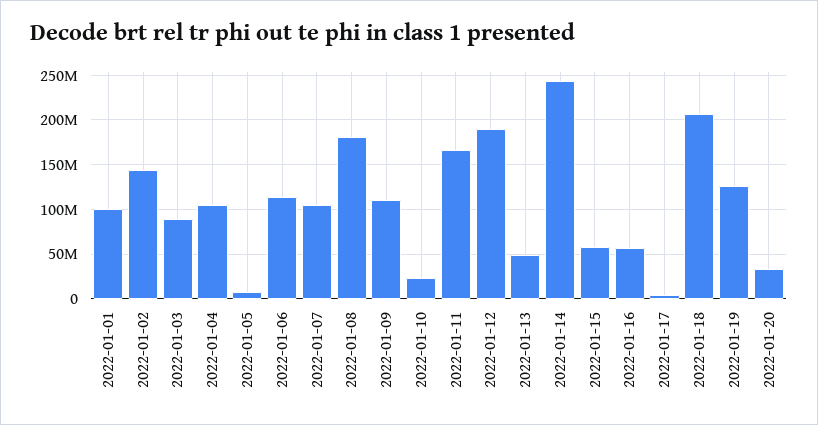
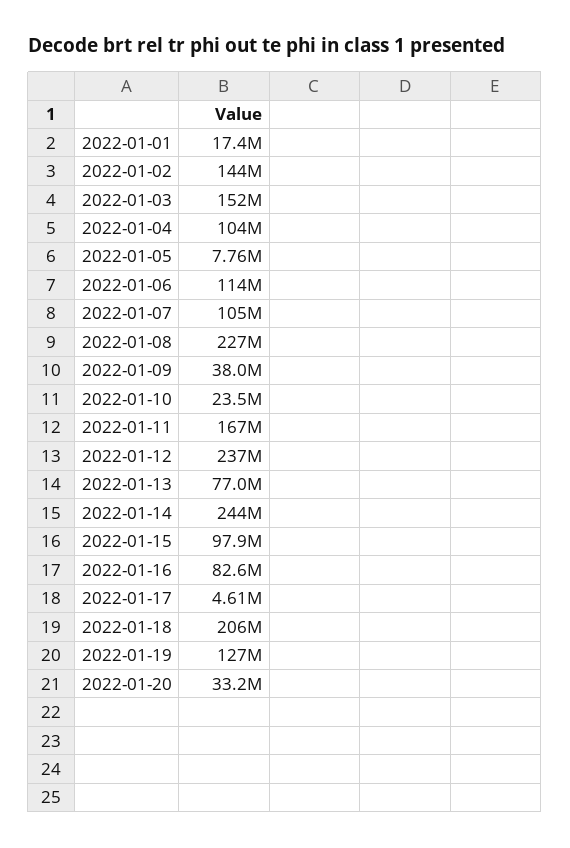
  {
-   "2022-01-01": 100000000,
+   "2022-01-01": 17400000,
    "2022-01-02": 144000000,
-   "2022-01-03": 90000000,
+   "2022-01-03": 152000000,
    "2022-01-04": 104000000,
    "2022-01-05": 7760000,
    "2022-01-06": 114000000,
    "2022-01-07": 105000000,
-   "2022-01-08": 180000000,
+   "2022-01-08": 227000000,
-   "2022-01-09": 110000000,
+   "2022-01-09": 38000000,
    "2022-01-10": 23500000,
    "2022-01-11": 167000000,
-   "2022-01-12": 190000000,
+   "2022-01-12": 237000000,
-   "2022-01-13": 50000000,
+   "2022-01-13": 77000000,
    "2022-01-14": 244000000,
-   "2022-01-15": 60000000,
+   "2022-01-15": 97900000,
-   "2022-01-16": 60000000,
+   "2022-01-16": 82600000,
    "2022-01-17": 4610000,
    "2022-01-18": 206000000,
    "2022-01-19": 127000000,
    "2022-01-20": 33200000
  }

